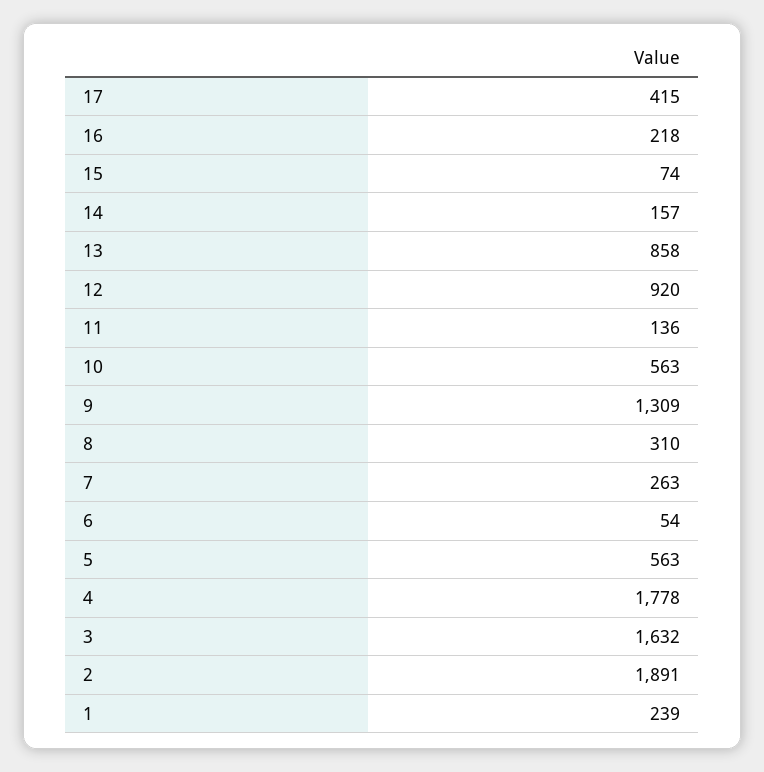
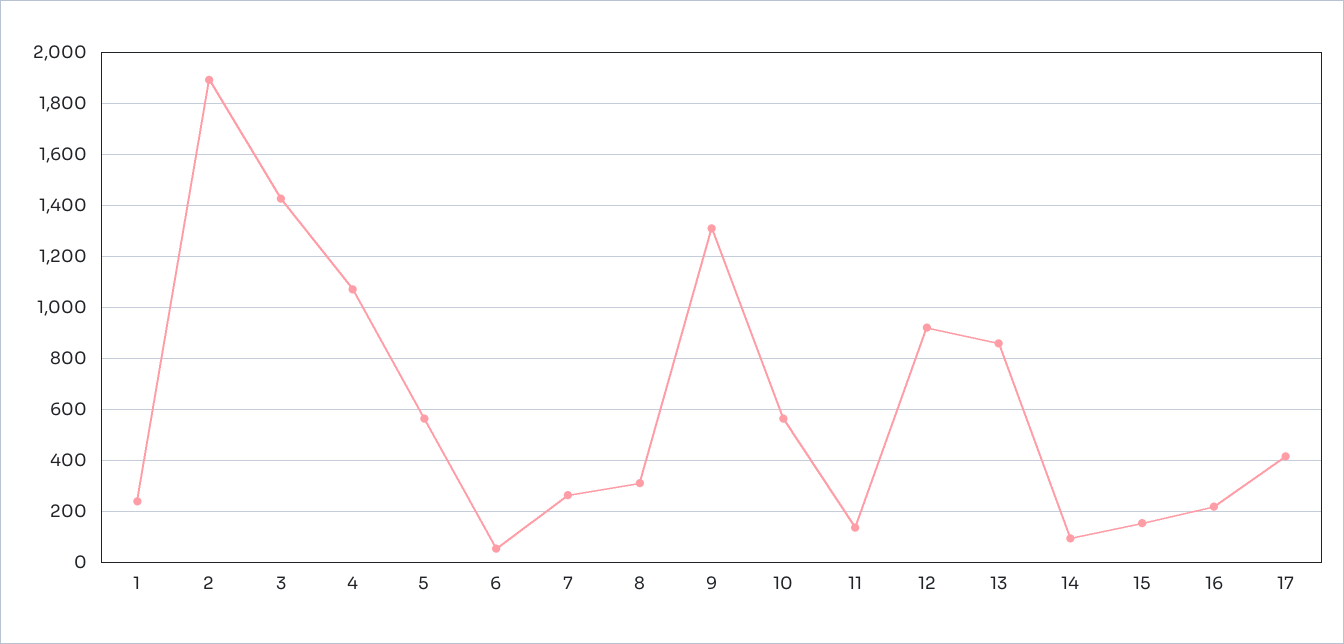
  {
    "17": 415,
    "16": 218,
-   "15": 74,
+   "15": 150,
-   "14": 157,
+   "14": 100,
    "13": 858,
    "12": 920,
    "11": 136,
    "10": 563,
    "9": 1309,
    "8": 310,
    "7": 263,
    "6": 54,
    "5": 563,
-   "4": 1778,
+   "4": 1075,
-   "3": 1632,
+   "3": 1425,
    "2": 1891,
    "1": 239
  }

